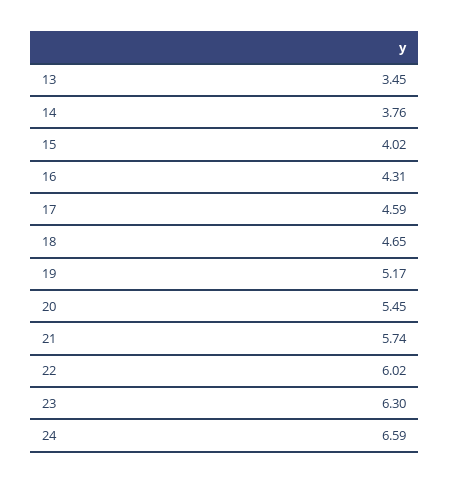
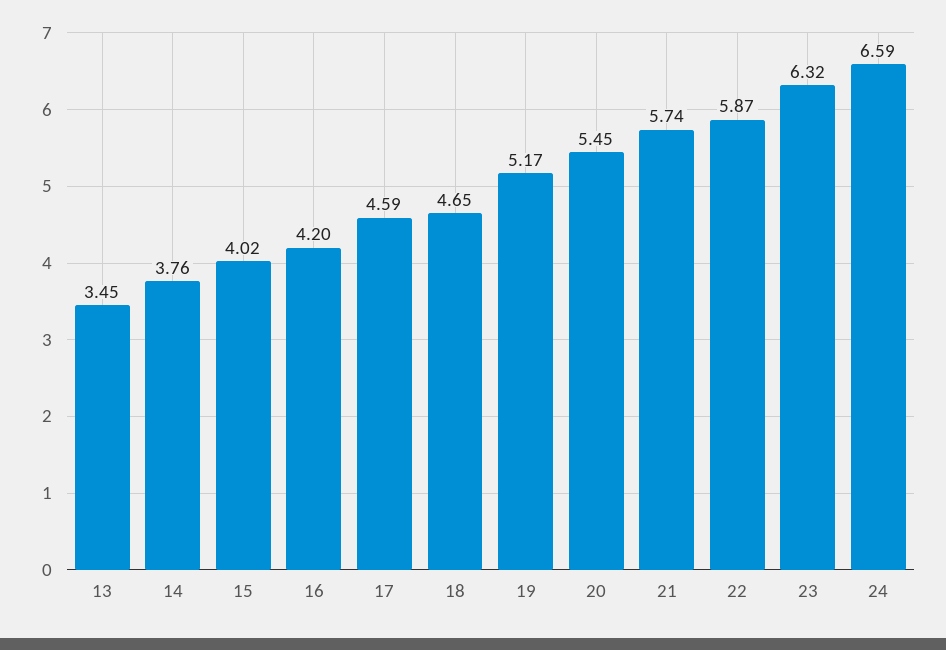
  {
    "13": 3.45,
    "14": 3.76,
    "15": 4.02,
-   "16": 4.31,
+   "16": 4.2,
    "17": 4.59,
    "18": 4.65,
    "19": 5.17,
    "20": 5.45,
    "21": 5.74,
-   "22": 6.02,
+   "22": 5.87,
-   "23": 6.3,
+   "23": 6.32,
    "24": 6.59
  }

